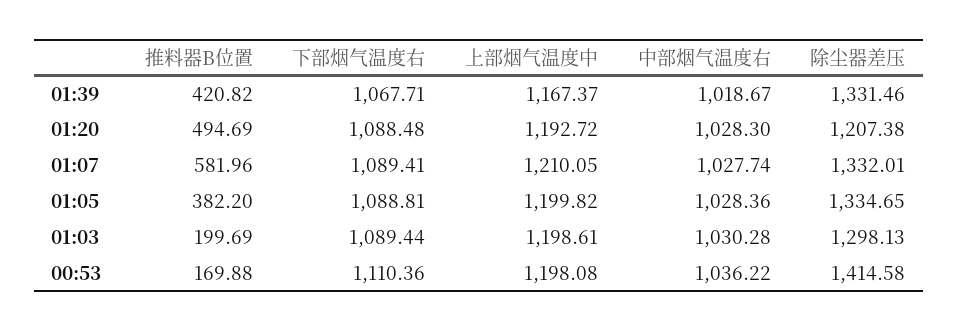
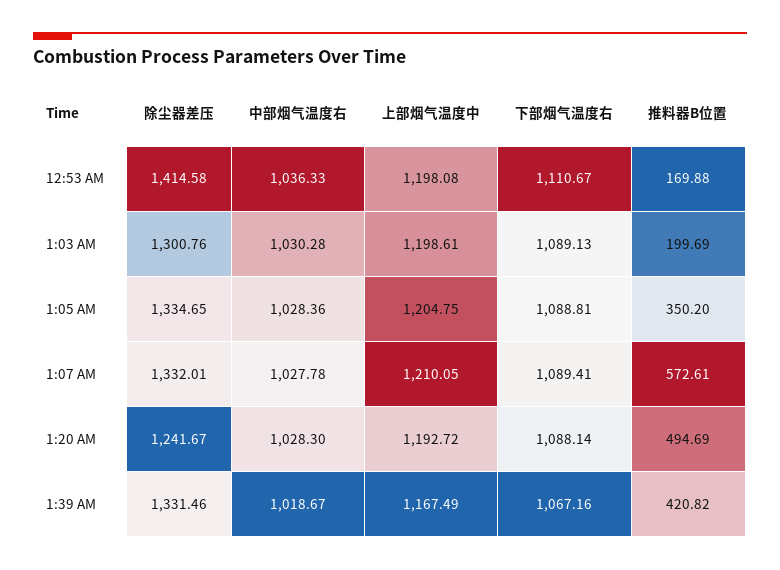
  {
    "推料器B位置": {
      "01:39": 420.82,
      "01:20": 494.69,
-     "01:07": 581.96,
+     "01:07": 572.61,
-     "01:05": 382.2,
+     "01:05": 350.2,
      "01:03": 199.69,
      "00:53": 169.88
    },
    "下部烟气温度右": {
-     "01:39": 1067.71,
+     "01:39": 1067.16,
-     "01:20": 1088.48,
+     "01:20": 1088.14,
      "01:07": 1089.41,
      "01:05": 1088.81,
-     "01:03": 1089.44,
+     "01:03": 1089.13,
-     "00:53": 1110.36
+     "00:53": 1110.67
    },
    "上部烟气温度中": {
-     "01:39": 1167.37,
+     "01:39": 1167.49,
      "01:20": 1192.72,
      "01:07": 1210.05,
-     "01:05": 1199.82,
+     "01:05": 1204.75,
      "01:03": 1198.61,
      "00:53": 1198.08
    },
    "中部烟气温度右": {
      "01:39": 1018.67,
      "01:20": 1028.3,
-     "01:07": 1027.74,
+     "01:07": 1027.78,
      "01:05": 1028.36,
      "01:03": 1030.28,
-     "00:53": 1036.22
+     "00:53": 1036.33
    },
    "除尘器差压": {
      "01:39": 1331.46,
-     "01:20": 1207.38,
+     "01:20": 1241.67,
      "01:07": 1332.01,
      "01:05": 1334.65,
-     "01:03": 1298.13,
+     "01:03": 1300.76,
      "00:53": 1414.58
    }
  }

